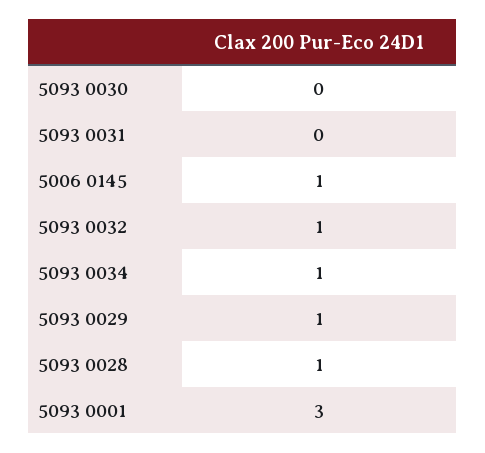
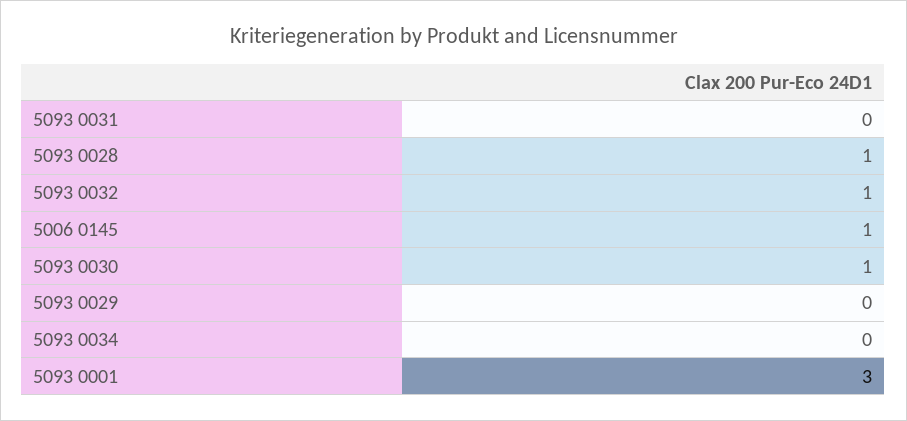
  {
-   "5093 0030": 0,
+   "5093 0030": 1,
    "5093 0031": 0,
    "5006 0145": 1,
    "5093 0032": 1,
-   "5093 0034": 1,
+   "5093 0034": 0,
-   "5093 0029": 1,
+   "5093 0029": 0,
    "5093 0028": 1,
    "5093 0001": 3
  }

